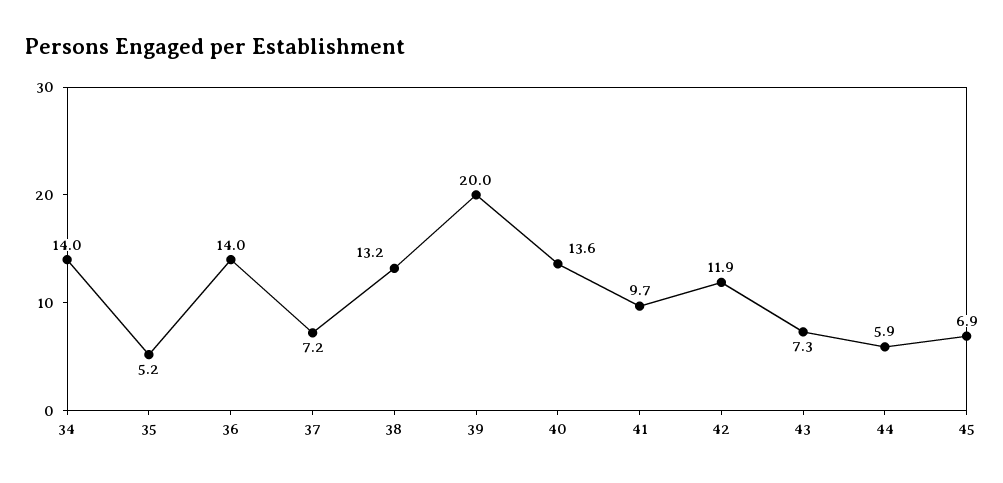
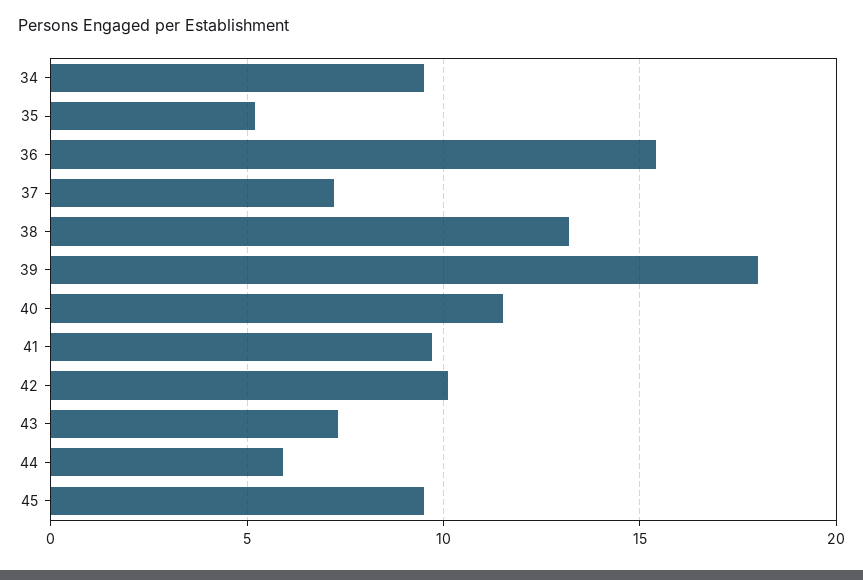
  {
-   "34": 14,
+   "34": 9.5,
    "35": 5.2,
-   "36": 14,
+   "36": 15.5,
    "37": 7.2,
    "38": 13.2,
-   "39": 20,
+   "39": 18,
-   "40": 13.6,
+   "40": 11.5,
    "41": 9.7,
-   "42": 11.9,
+   "42": 10,
    "43": 7.3,
    "44": 5.9,
-   "45": 6.9
+   "45": 9.5
  }

